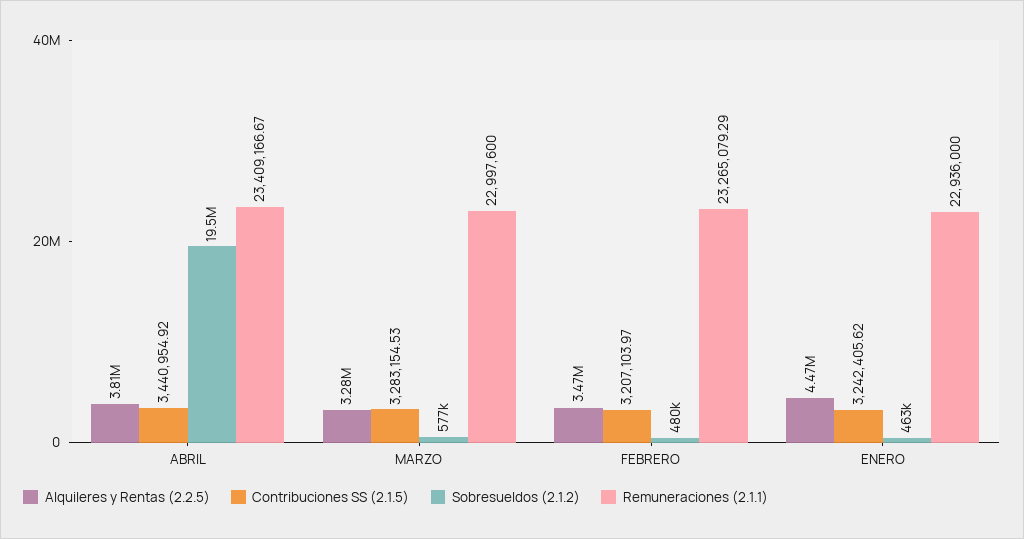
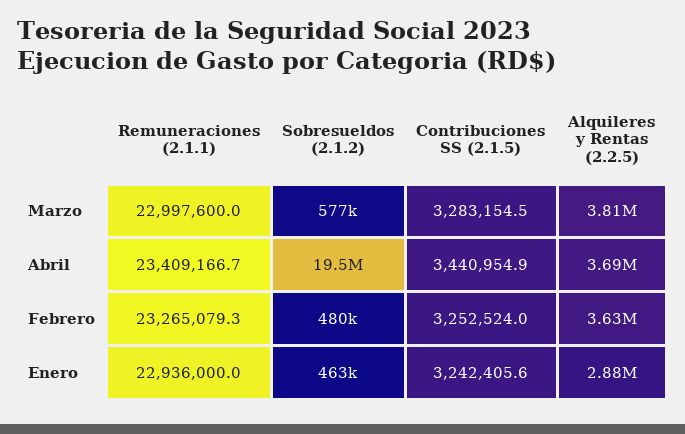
  {
    "Alquileres y Rentas (2.2.5)": {
-     "ABRIL": 3810000,
+     "ABRIL": 3690000,
-     "MARZO": 3280000,
+     "MARZO": 3810000,
-     "FEBRERO": 3470000,
+     "FEBRERO": 3630000,
-     "ENERO": 4470000
+     "ENERO": 2880000
    },
    "Contribuciones SS (2.1.5)": {
      "ABRIL": 3440954.92,
      "MARZO": 3283154.53,
-     "FEBRERO": 3207103.97,
+     "FEBRERO": 3252524,
      "ENERO": 3242405.62
    },
    "Sobresueldos (2.1.2)": {
      "ABRIL": 19500000,
      "MARZO": 577000,
      "FEBRERO": 480000,
      "ENERO": 463000
    },
    "Remuneraciones (2.1.1)": {
      "ABRIL": 23409166.67,
      "MARZO": 22997600,
      "FEBRERO": 23265079.29,
      "ENERO": 22936000
    }
  }

